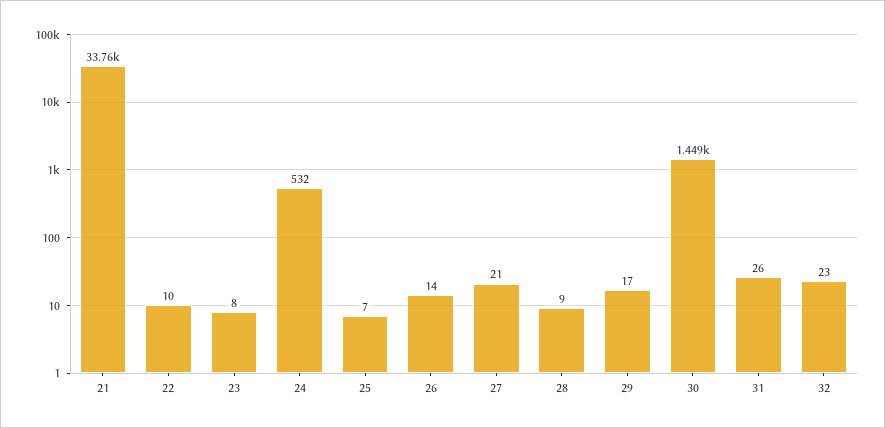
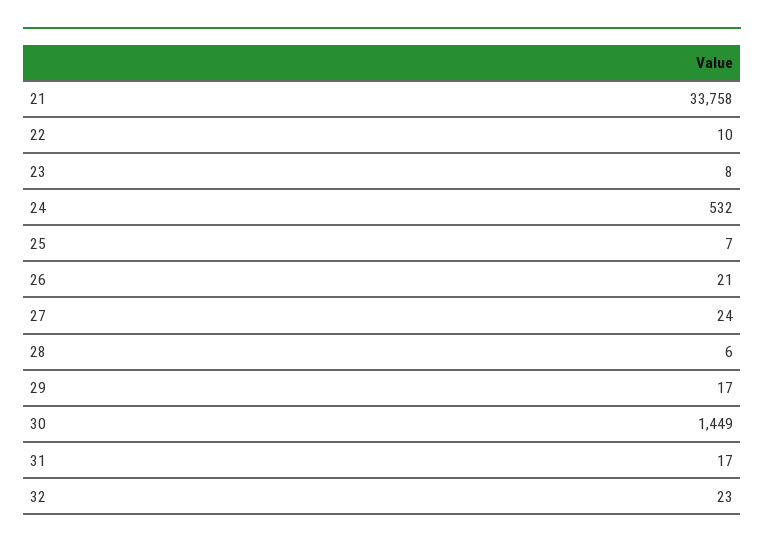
  {
    "21": 33758,
    "22": 10,
    "23": 8,
    "24": 532,
    "25": 7,
-   "26": 14,
+   "26": 21,
-   "27": 21,
+   "27": 24,
-   "28": 9,
+   "28": 6,
    "29": 17,
    "30": 1449,
-   "31": 26,
+   "31": 17,
    "32": 23
  }

